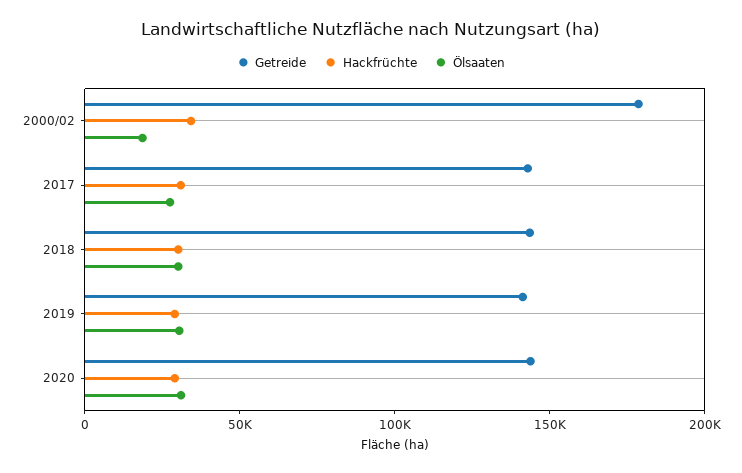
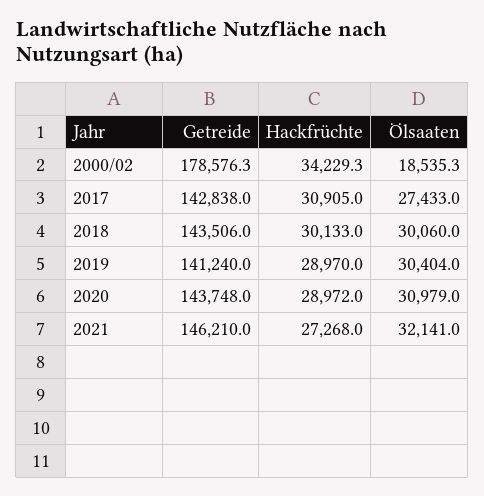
  {
    "Getreide": {
      "2000/02": 178576.3,
      "2017": 142838,
      "2018": 143506,
      "2019": 141240,
-     "2020": 143748
+     "2020": 143748,
+     "2021": 146210
    },
    "Hackfrüchte": {
      "2000/02": 34229.3,
      "2017": 30905,
      "2018": 30133,
      "2019": 28970,
-     "2020": 28972
+     "2020": 28972,
+     "2021": 27268
    },
    "Ölsaaten": {
      "2000/02": 18535.3,
      "2017": 27433,
      "2018": 30060,
      "2019": 30404,
-     "2020": 30979
+     "2020": 30979,
+     "2021": 32141
    }
  }

